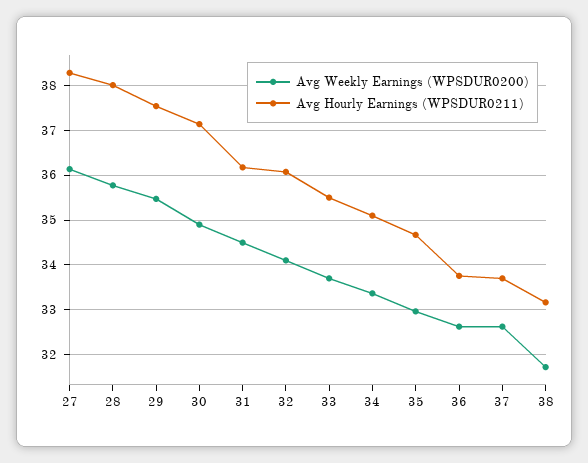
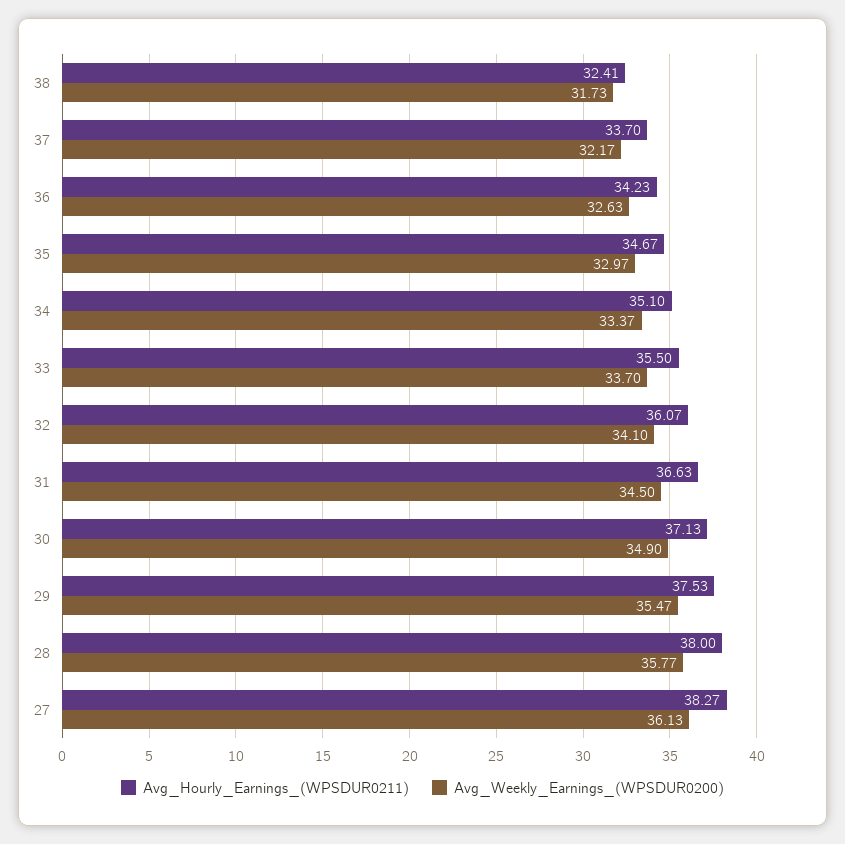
  {
    "Avg Weekly Earnings (WPSDUR0200)": {
      "27": 36.13,
      "28": 35.77,
      "29": 35.47,
      "30": 34.9,
      "31": 34.5,
      "32": 34.1,
      "33": 33.7,
      "34": 33.37,
      "35": 32.97,
      "36": 32.63,
-     "37": 32.6,
+     "37": 32.17,
      "38": 31.73
    },
    "Avg Hourly Earnings (WPSDUR0211)": {
      "27": 38.27,
      "28": 38,
      "29": 37.53,
      "30": 37.13,
-     "31": 36.2,
+     "31": 36.63,
      "32": 36.07,
      "33": 35.5,
      "34": 35.1,
      "35": 34.67,
-     "36": 33.8,
+     "36": 34.23,
      "37": 33.7,
-     "38": 33.2
+     "38": 32.41
    }
  }

